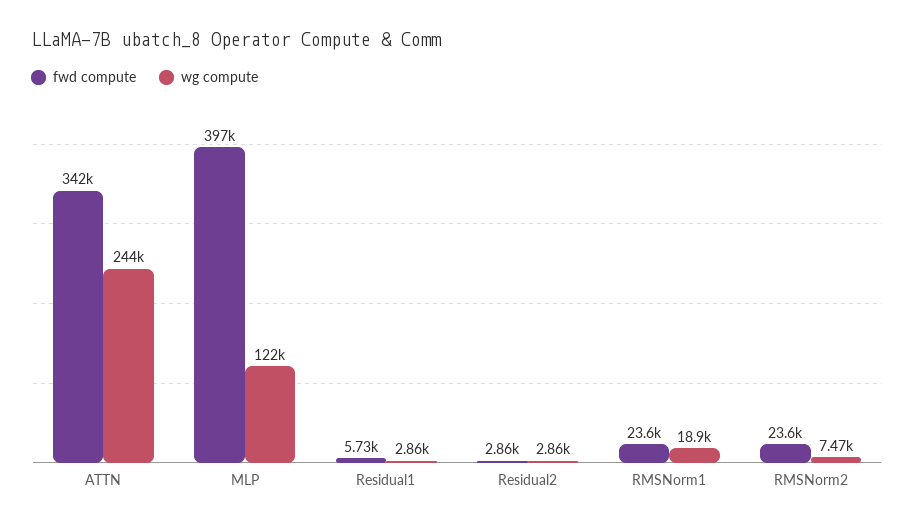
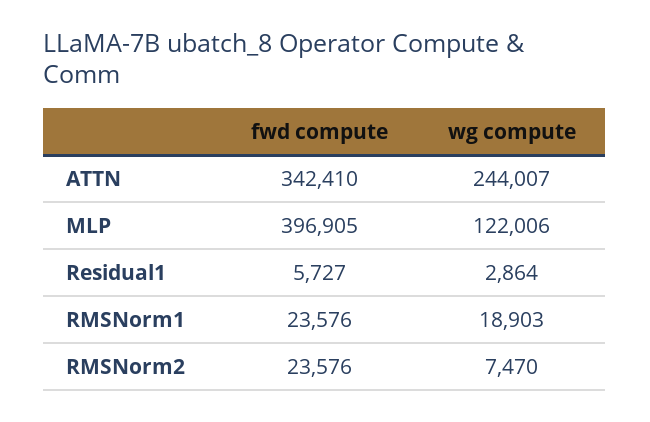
  {
    "fwd compute": {
      "ATTN": 342410,
      "MLP": 396905,
      "Residual1": 5727,
-     "Residual2": 2860,
      "RMSNorm1": 23576,
      "RMSNorm2": 23576
    },
    "wg compute": {
      "ATTN": 244007,
      "MLP": 122006,
      "Residual1": 2864,
-     "Residual2": 2860,
      "RMSNorm1": 18903,
      "RMSNorm2": 7470
    }
  }

